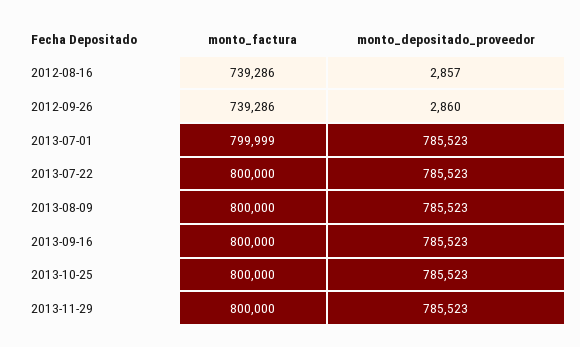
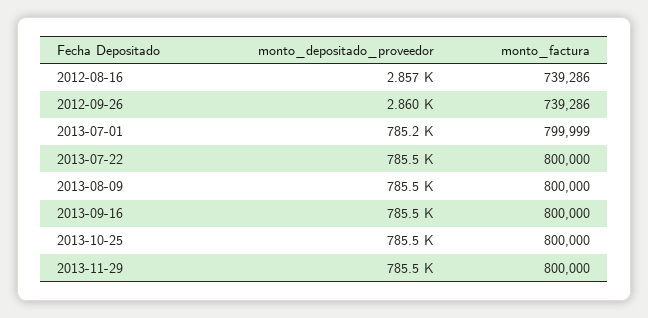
  {
    "monto_factura": {
      "2012-08-16": 739286,
      "2012-09-26": 739286,
      "2013-07-01": 799999,
      "2013-07-22": 800000,
      "2013-08-09": 800000,
      "2013-09-16": 800000,
      "2013-10-25": 800000,
      "2013-11-29": 800000
    },
    "monto_depositado_proveedor": {
      "2012-08-16": 2857,
      "2012-09-26": 2860,
-     "2013-07-01": 785523,
+     "2013-07-01": 785200,
      "2013-07-22": 785523,
      "2013-08-09": 785523,
      "2013-09-16": 785523,
      "2013-10-25": 785523,
      "2013-11-29": 785523
    }
  }

